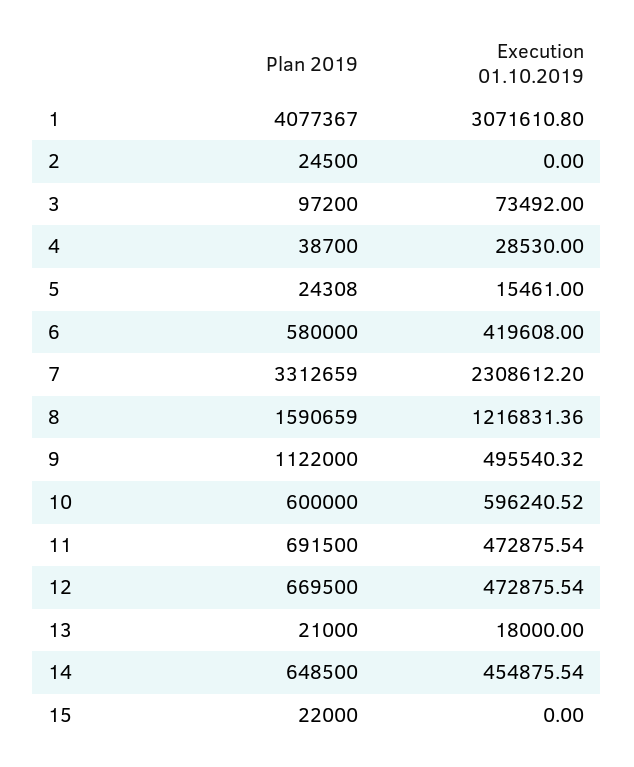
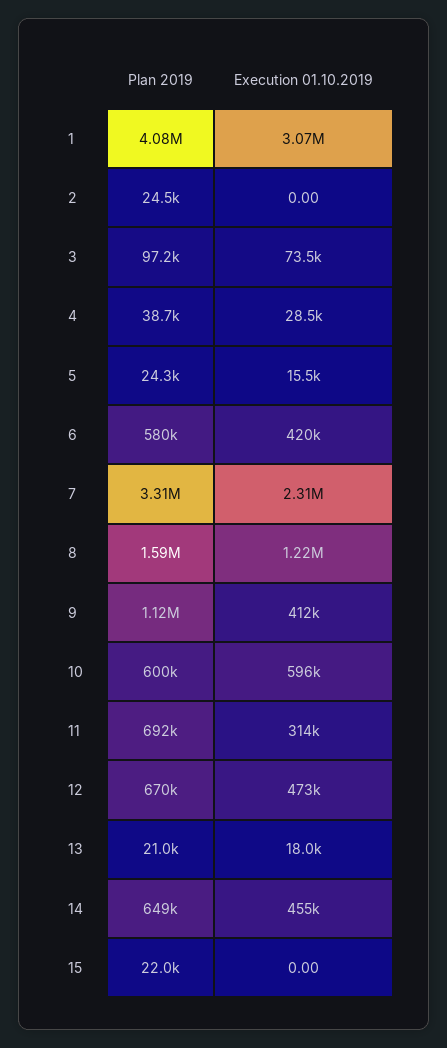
  {
    "Plan 2019": {
      "1": 4077367,
      "2": 24500,
      "3": 97200,
      "4": 38700,
      "5": 24308,
      "6": 580000,
      "7": 3312659,
      "8": 1590659,
      "9": 1122000,
      "10": 600000,
      "11": 691500,
      "12": 669500,
      "13": 21000,
      "14": 648500,
      "15": 22000
    },
    "Execution 01.10.2019": {
      "1": 3071610.8,
      "2": 0,
      "3": 73492,
      "4": 28530,
      "5": 15461,
      "6": 419608,
      "7": 2308612.2,
      "8": 1216831.36,
-     "9": 495540.32,
+     "9": 412000,
      "10": 596240.52,
-     "11": 472875.54,
+     "11": 314000,
      "12": 472875.54,
      "13": 18000,
      "14": 454875.54,
      "15": 0
    }
  }

